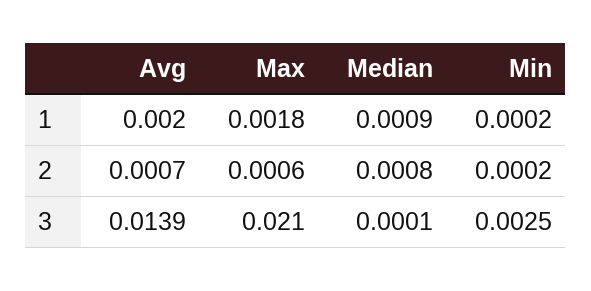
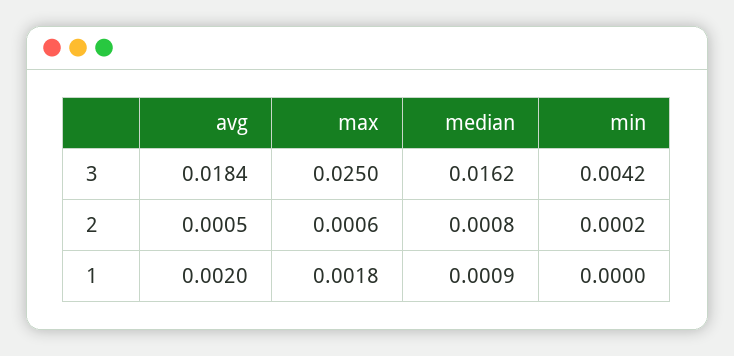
  {
    "Avg": {
      "1": 0.002,
-     "2": 0.0007,
+     "2": 0.0005,
-     "3": 0.0139
+     "3": 0.0184
    },
    "Max": {
      "1": 0.0018,
      "2": 0.0006,
-     "3": 0.021
+     "3": 0.025
    },
    "Median": {
      "1": 0.0009,
      "2": 0.0008,
-     "3": 0.0001
+     "3": 0.0162
    },
    "Min": {
-     "1": 0.0002,
+     "1": 0,
      "2": 0.0002,
-     "3": 0.0025
+     "3": 0.0042
    }
  }

